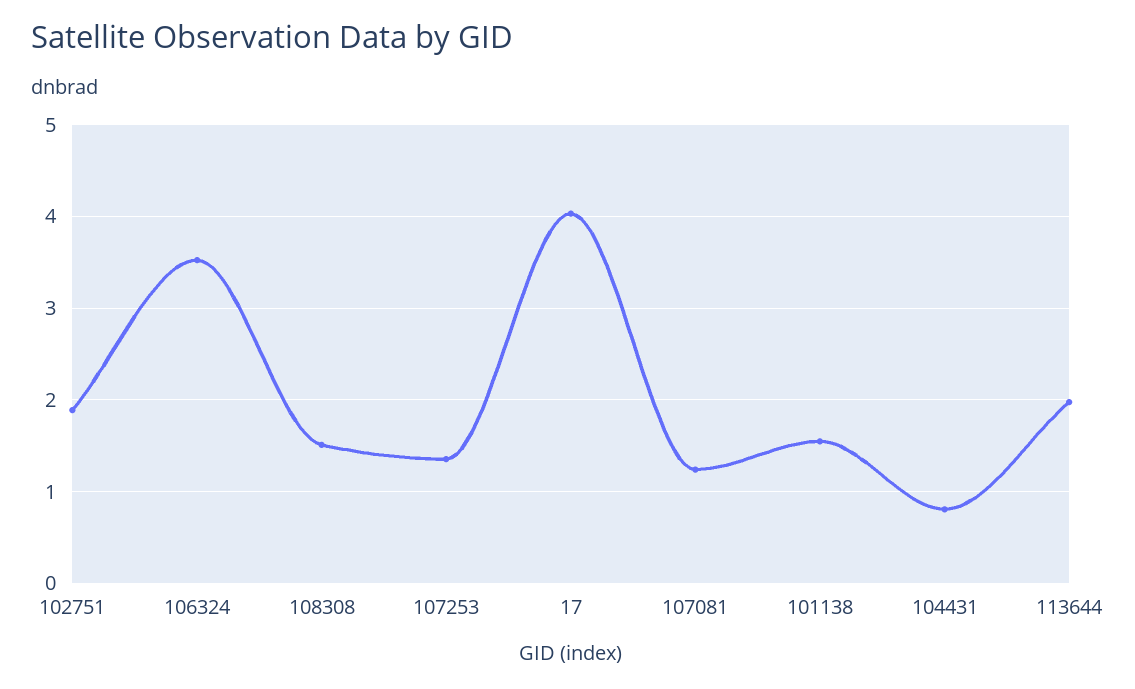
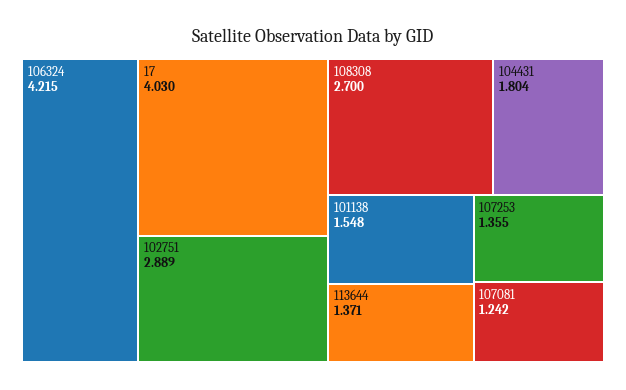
  {
-   "102751": 1.9,
+   "102751": 2.889,
-   "106324": 3.5,
+   "106324": 4.215,
-   "108308": 1.5,
+   "108308": 2.7,
    "107253": 1.355,
    "17": 4.03,
    "107081": 1.242,
    "101138": 1.548,
-   "104431": 0.8,
+   "104431": 1.804,
-   "113644": 2
+   "113644": 1.371
  }

